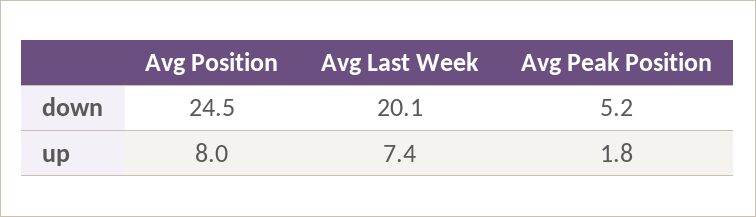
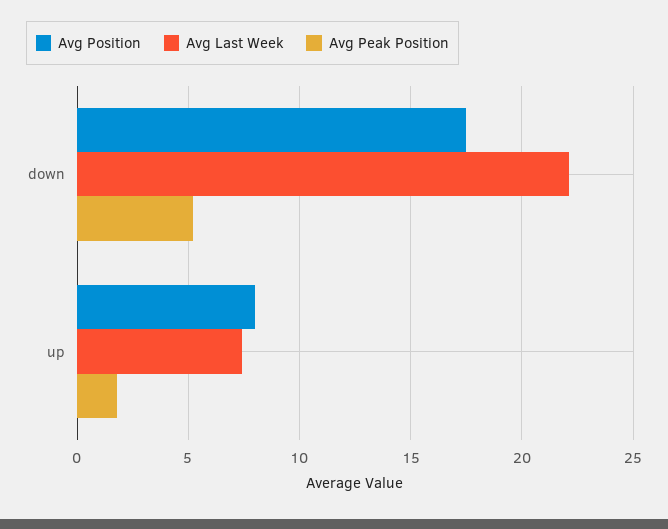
  {
    "Avg Position": {
-     "down": 24.5,
+     "down": 17.5,
      "up": 8
    },
    "Avg Last Week": {
-     "down": 20.1,
+     "down": 22,
      "up": 7.4
    },
    "Avg Peak Position": {
      "down": 5.2,
      "up": 1.8
    }
  }

